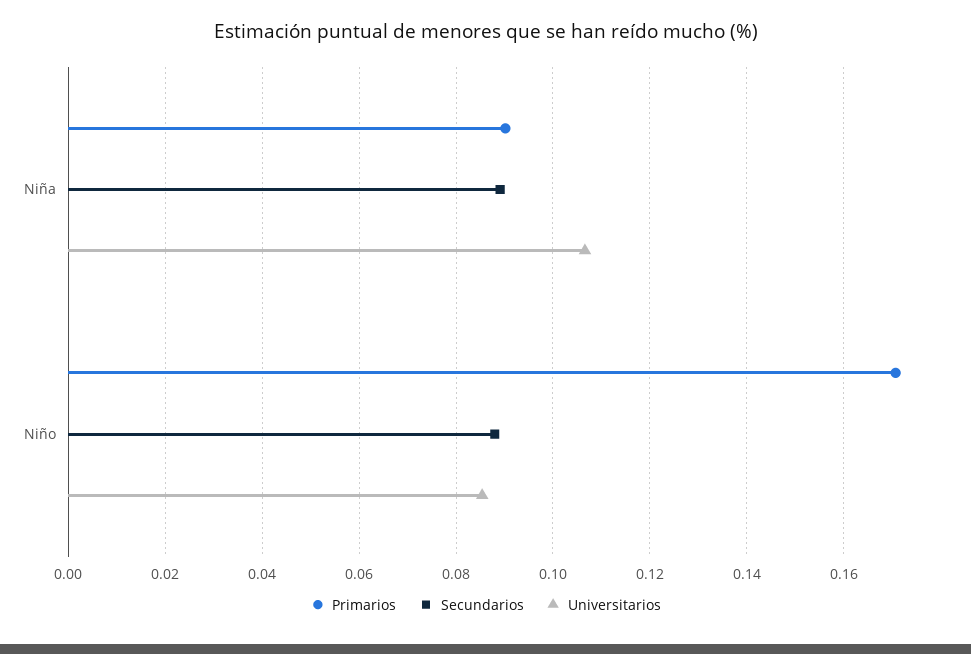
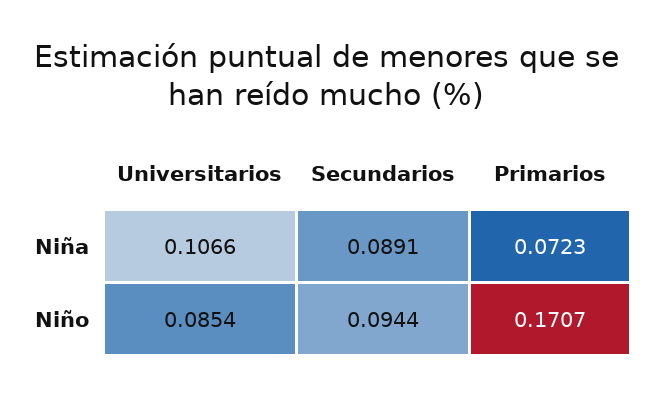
  {
    "Primarios": {
-     "Niña": 0.09,
+     "Niña": 0.0723,
      "Niño": 0.1707
    },
    "Secundarios": {
      "Niña": 0.0891,
-     "Niño": 0.088
+     "Niño": 0.0944
    },
    "Universitarios": {
      "Niña": 0.1066,
      "Niño": 0.0854
    }
  }

